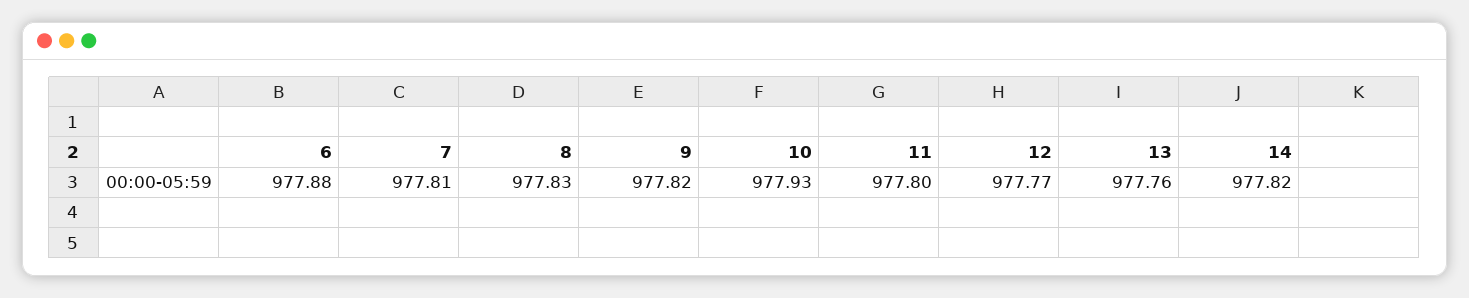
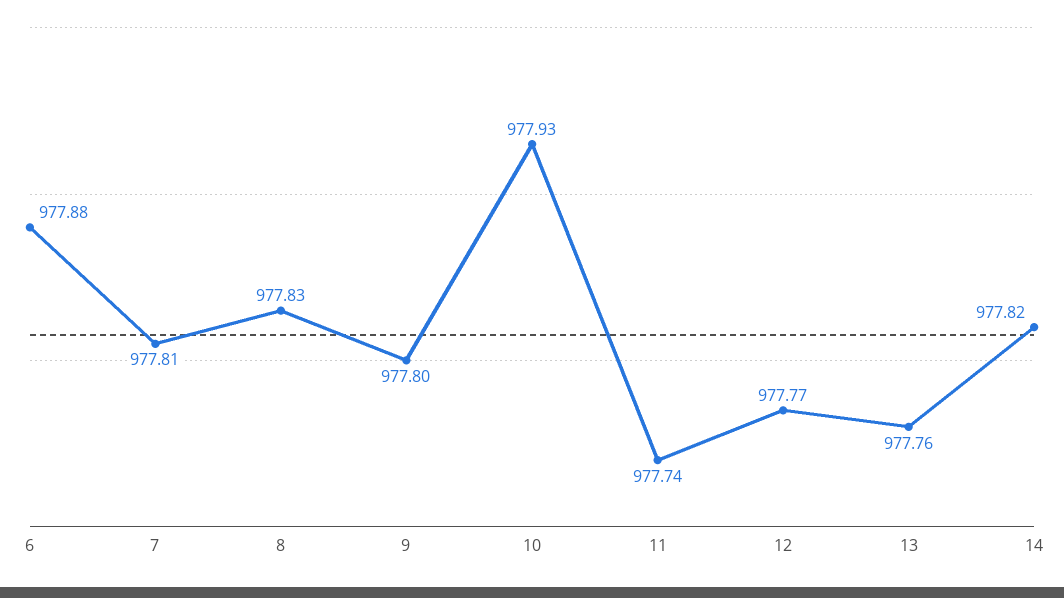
  {
    "6": 977.88,
    "7": 977.81,
    "8": 977.83,
-   "9": 977.82,
+   "9": 977.8,
    "10": 977.93,
-   "11": 977.8,
+   "11": 977.74,
    "12": 977.77,
    "13": 977.76,
    "14": 977.82
  }

